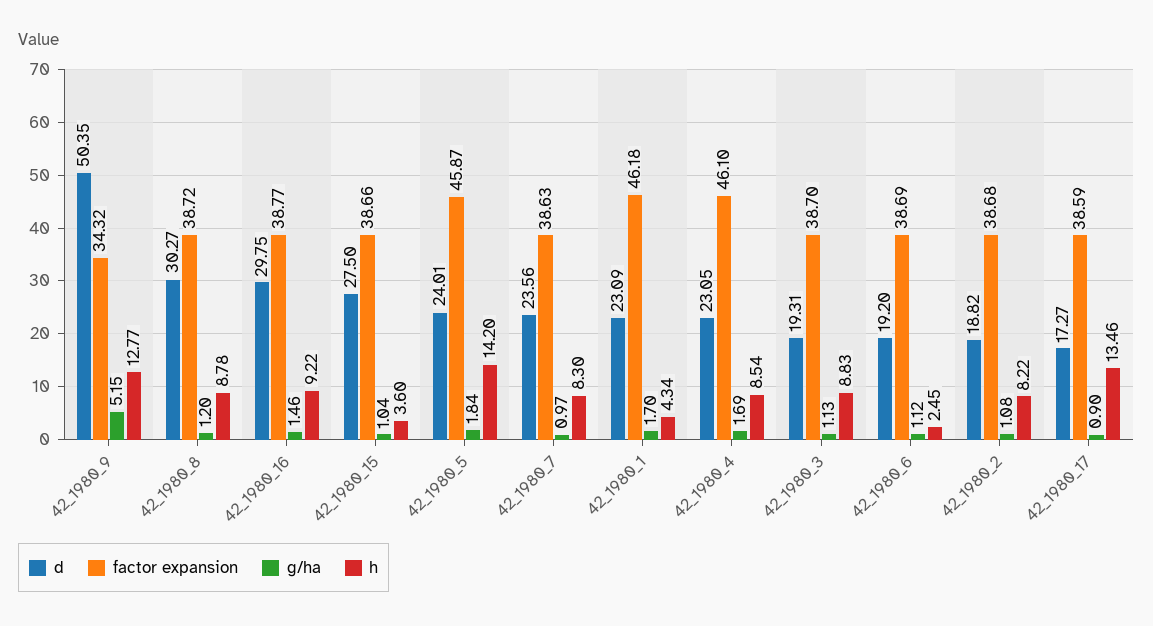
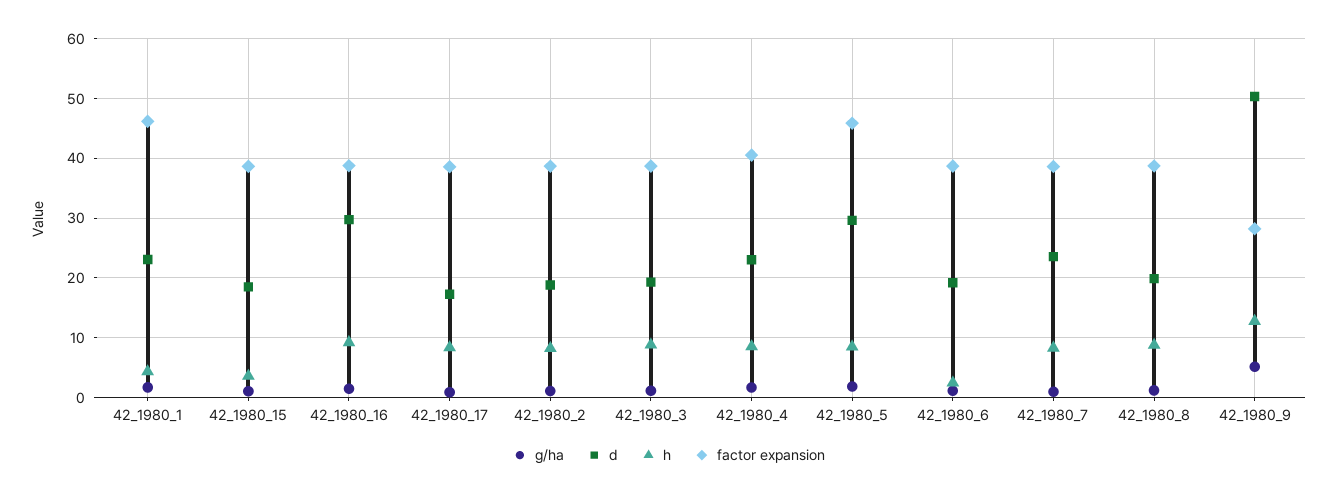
  {
    "d": {
      "42_1980_9": 50.35,
-     "42_1980_8": 30.27,
+     "42_1980_8": 20,
      "42_1980_16": 29.75,
-     "42_1980_15": 27.5,
+     "42_1980_15": 18,
-     "42_1980_5": 24.01,
+     "42_1980_5": 30,
      "42_1980_7": 23.56,
      "42_1980_1": 23.09,
      "42_1980_4": 23.05,
      "42_1980_3": 19.31,
      "42_1980_6": 19.2,
      "42_1980_2": 18.82,
      "42_1980_17": 17.27
    },
    "factor expansion": {
-     "42_1980_9": 34.32,
+     "42_1980_9": 28,
      "42_1980_8": 38.72,
      "42_1980_16": 38.77,
      "42_1980_15": 38.66,
      "42_1980_5": 45.87,
      "42_1980_7": 38.63,
      "42_1980_1": 46.18,
-     "42_1980_4": 46.1,
+     "42_1980_4": 40,
      "42_1980_3": 38.7,
      "42_1980_6": 38.69,
      "42_1980_2": 38.68,
      "42_1980_17": 38.59
    },
    "g/ha": {
      "42_1980_9": 5.15,
      "42_1980_8": 1.2,
      "42_1980_16": 1.46,
      "42_1980_15": 1.04,
      "42_1980_5": 1.84,
      "42_1980_7": 0.97,
      "42_1980_1": 1.7,
      "42_1980_4": 1.69,
      "42_1980_3": 1.13,
      "42_1980_6": 1.12,
      "42_1980_2": 1.08,
      "42_1980_17": 0.9
    },
    "h": {
      "42_1980_9": 12.77,
      "42_1980_8": 8.78,
      "42_1980_16": 9.22,
      "42_1980_15": 3.6,
-     "42_1980_5": 14.2,
+     "42_1980_5": 8,
      "42_1980_7": 8.3,
      "42_1980_1": 4.34,
      "42_1980_4": 8.54,
      "42_1980_3": 8.83,
      "42_1980_6": 2.45,
      "42_1980_2": 8.22,
-     "42_1980_17": 13.46
+     "42_1980_17": 8
    }
  }

